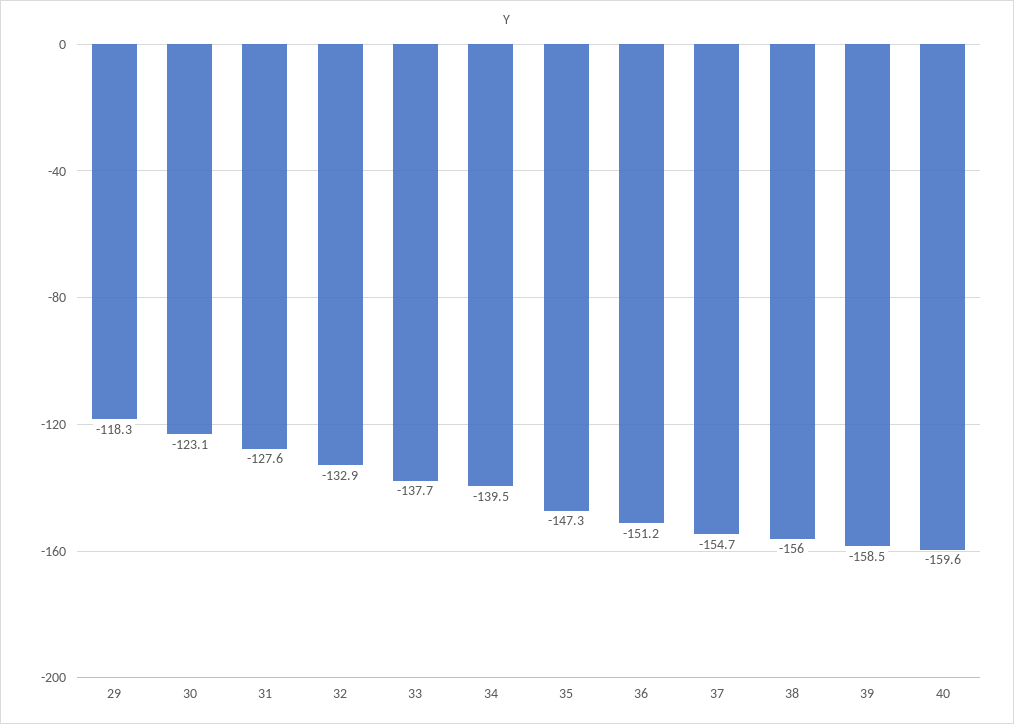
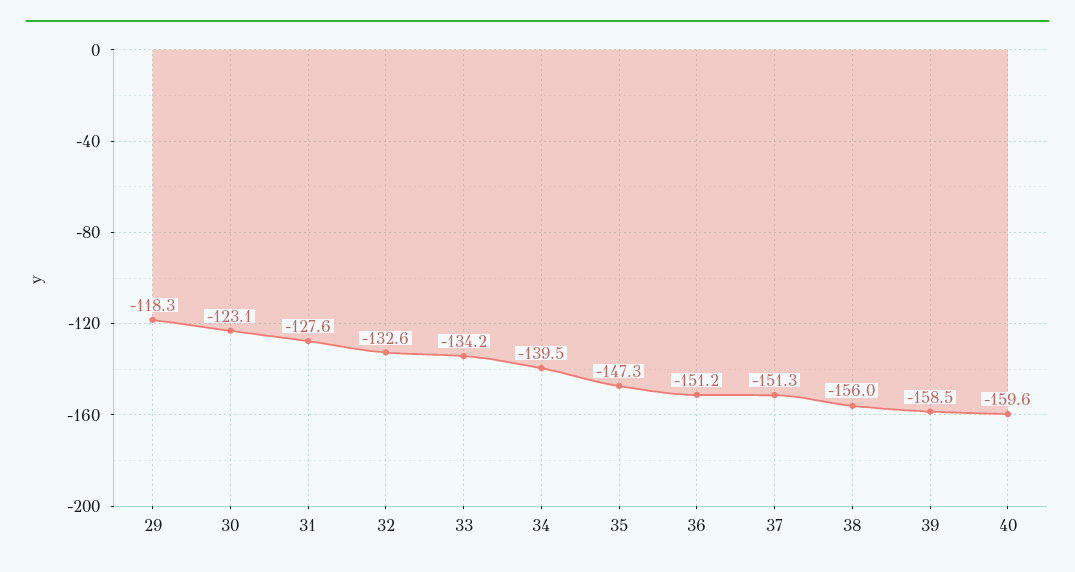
  {
    "29": -118.3,
    "30": -123.1,
    "31": -127.6,
-   "32": -132.9,
+   "32": -132.6,
-   "33": -137.7,
+   "33": -134.2,
    "34": -139.5,
    "35": -147.3,
    "36": -151.2,
-   "37": -154.7,
+   "37": -151.3,
    "38": -156,
    "39": -158.5,
    "40": -159.6
  }

